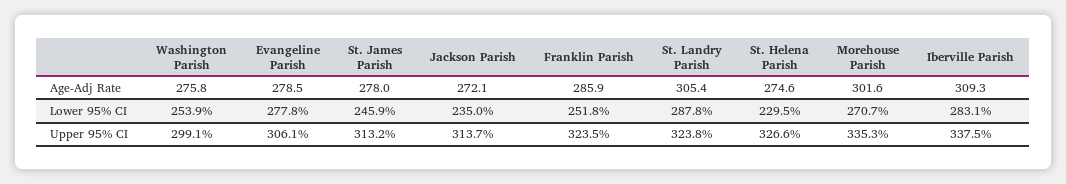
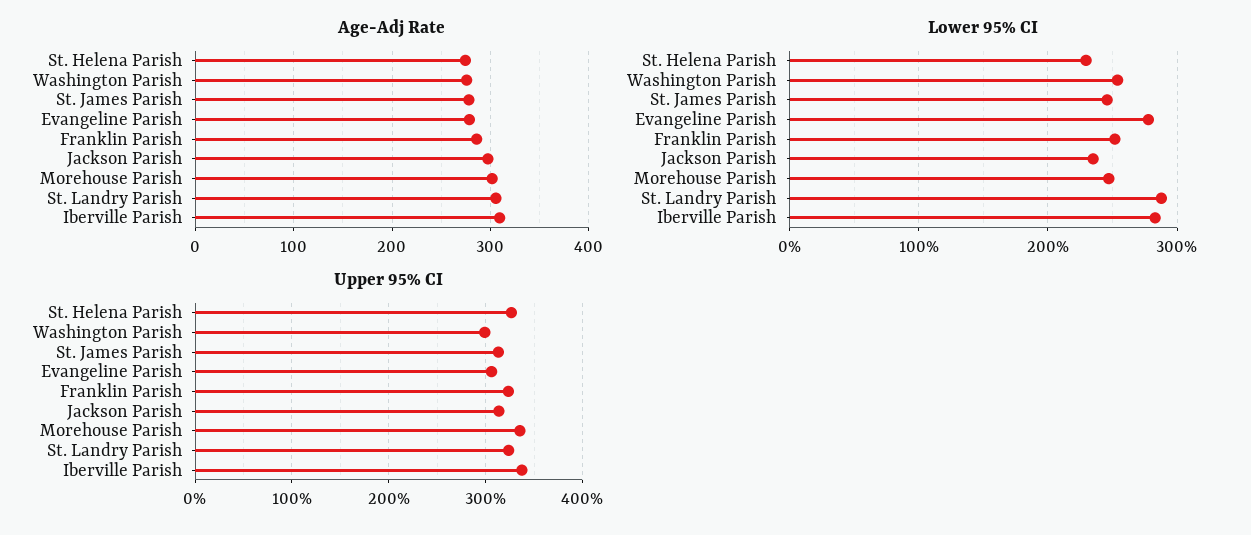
  {
    "Age-Adj Rate": {
      "Washington Parish": 275.8,
      "Evangeline Parish": 278.5,
      "St. James Parish": 278,
-     "Jackson Parish": 272.1,
+     "Jackson Parish": 300,
      "Franklin Parish": 285.9,
      "St. Landry Parish": 305.4,
      "St. Helena Parish": 274.6,
      "Morehouse Parish": 301.6,
      "Iberville Parish": 309.3
    },
    "Lower 95% CI": {
      "Washington Parish": 253.9,
      "Evangeline Parish": 277.8,
      "St. James Parish": 245.9,
      "Jackson Parish": 235,
      "Franklin Parish": 251.8,
      "St. Landry Parish": 287.8,
      "St. Helena Parish": 229.5,
-     "Morehouse Parish": 270.7,
+     "Morehouse Parish": 250,
      "Iberville Parish": 283.1
    },
    "Upper 95% CI": {
      "Washington Parish": 299.1,
      "Evangeline Parish": 306.1,
      "St. James Parish": 313.2,
      "Jackson Parish": 313.7,
      "Franklin Parish": 323.5,
      "St. Landry Parish": 323.8,
      "St. Helena Parish": 326.6,
      "Morehouse Parish": 335.3,
      "Iberville Parish": 337.5
    }
  }

